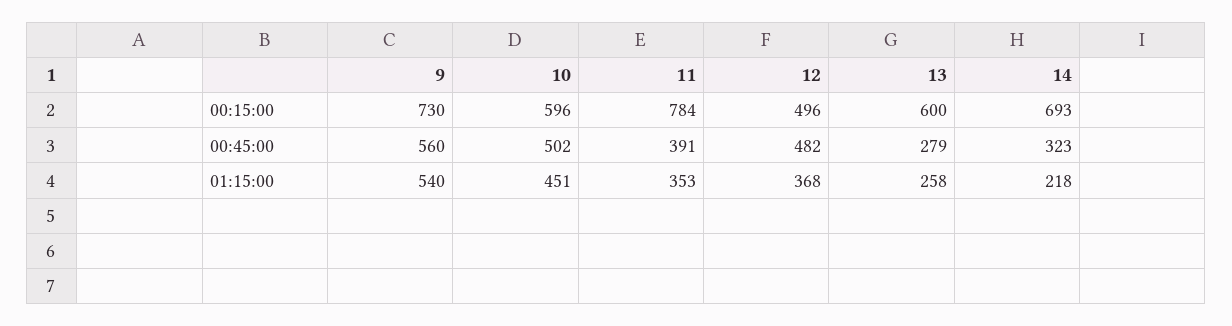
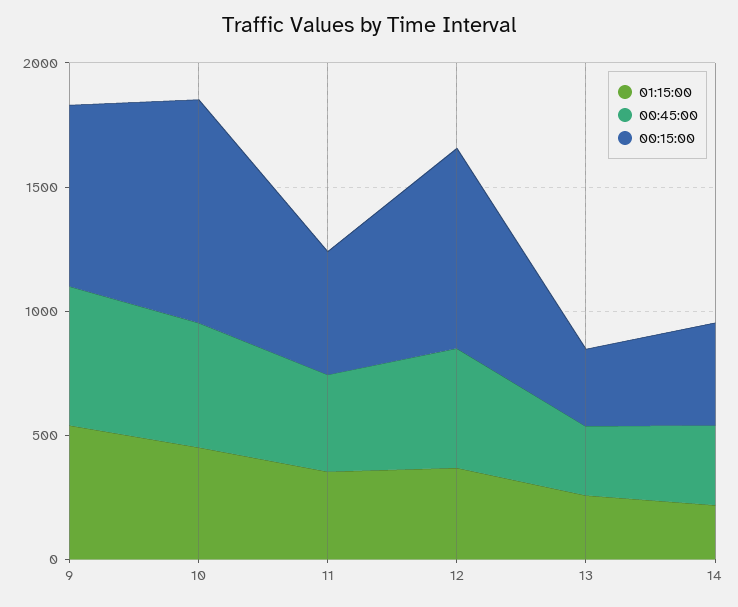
  {
    "00:15:00": {
      "9": 730,
-     "10": 596,
+     "10": 900,
-     "11": 784,
+     "11": 500,
-     "12": 496,
+     "12": 800,
-     "13": 600,
+     "13": 300,
-     "14": 693
+     "14": 400
    },
    "00:45:00": {
      "9": 560,
      "10": 502,
      "11": 391,
      "12": 482,
      "13": 279,
      "14": 323
    },
    "01:15:00": {
      "9": 540,
      "10": 451,
      "11": 353,
      "12": 368,
      "13": 258,
      "14": 218
    }
  }

